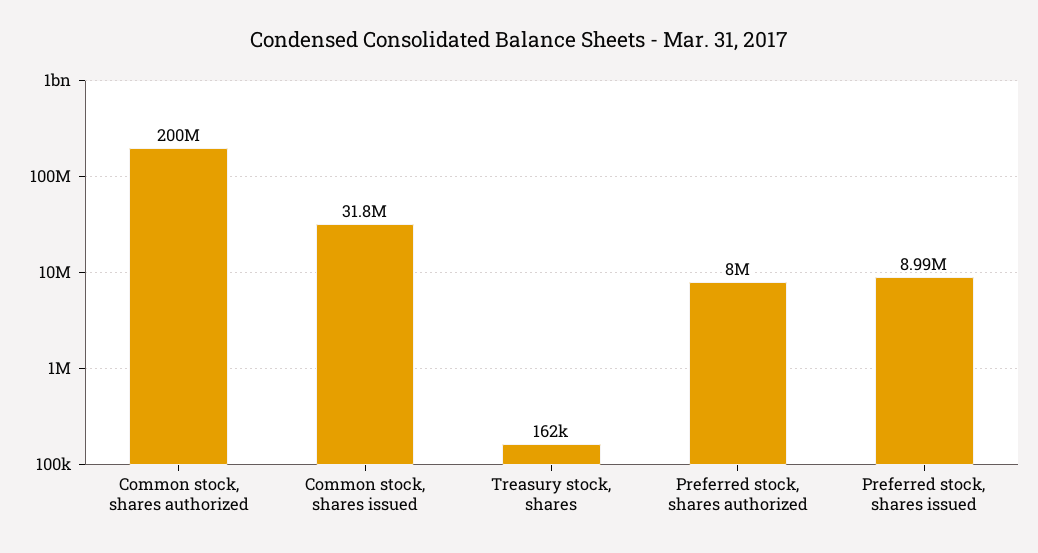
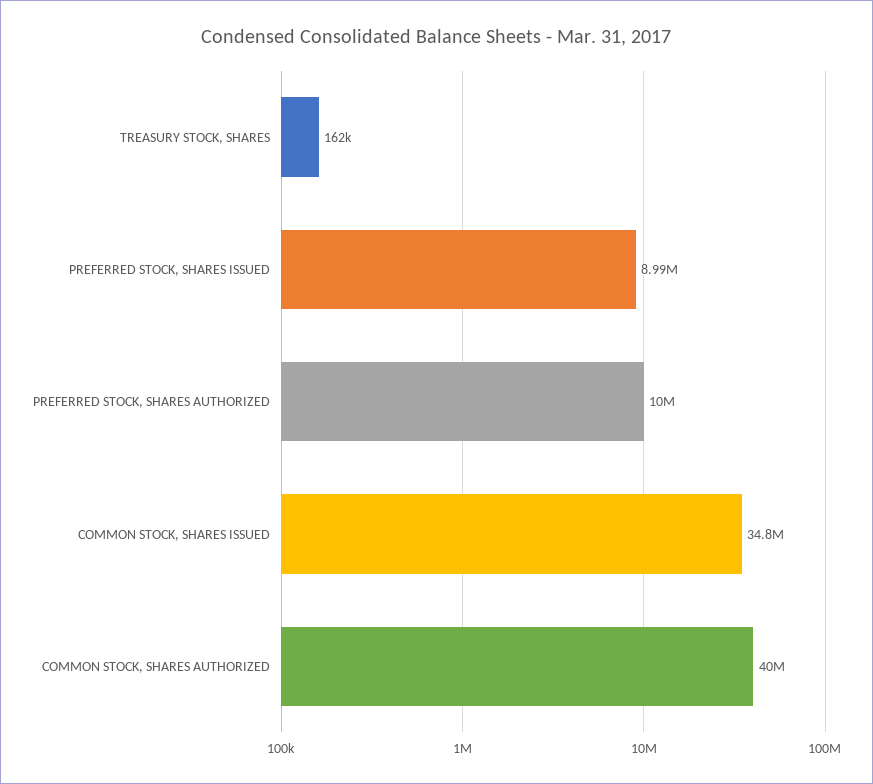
  {
-   "Common stock, shares authorized": 200000000,
+   "Common stock, shares authorized": 40000000,
-   "Common stock, shares issued": 31800000,
+   "Common stock, shares issued": 34800000,
    "Treasury stock, shares": 162000,
-   "Preferred stock, shares authorized": 8000000,
+   "Preferred stock, shares authorized": 10000000,
    "Preferred stock, shares issued": 8990000
  }

